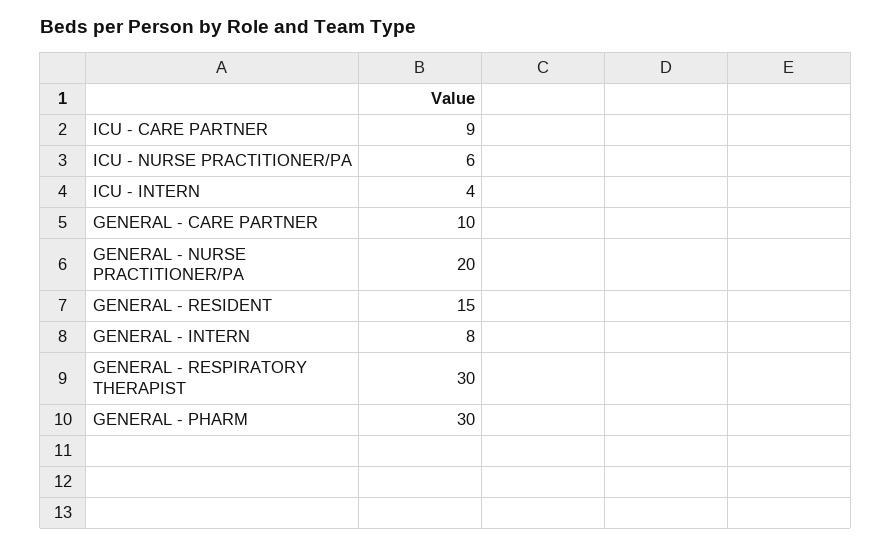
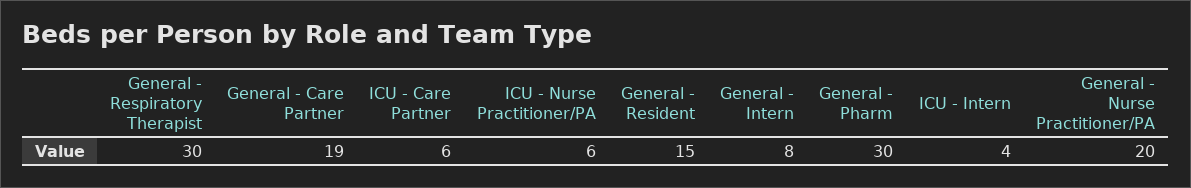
  {
-   "ICU - CARE PARTNER": 9,
+   "ICU - CARE PARTNER": 6,
    "ICU - NURSE PRACTITIONER/PA": 6,
    "ICU - INTERN": 4,
-   "GENERAL - CARE PARTNER": 10,
+   "GENERAL - CARE PARTNER": 19,
    "GENERAL - NURSE PRACTITIONER/PA": 20,
    "GENERAL - RESIDENT": 15,
    "GENERAL - INTERN": 8,
    "GENERAL - RESPIRATORY THERAPIST": 30,
    "GENERAL - PHARM": 30
  }

